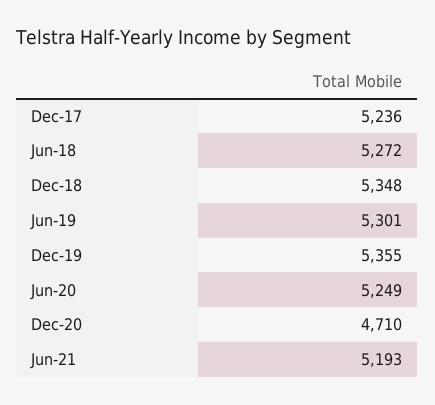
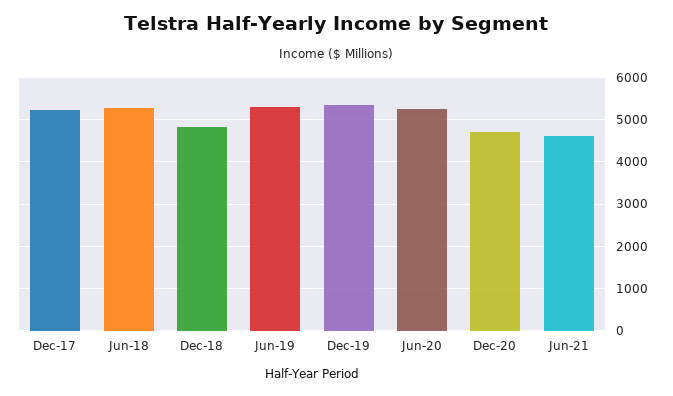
  {
    "Dec-17": 5236,
    "Jun-18": 5272,
-   "Dec-18": 5348,
+   "Dec-18": 4800,
    "Jun-19": 5301,
    "Dec-19": 5355,
    "Jun-20": 5249,
    "Dec-20": 4710,
-   "Jun-21": 5193
+   "Jun-21": 4600
  }

